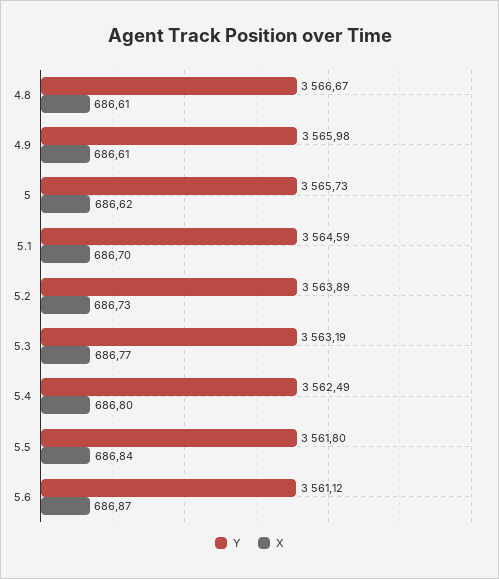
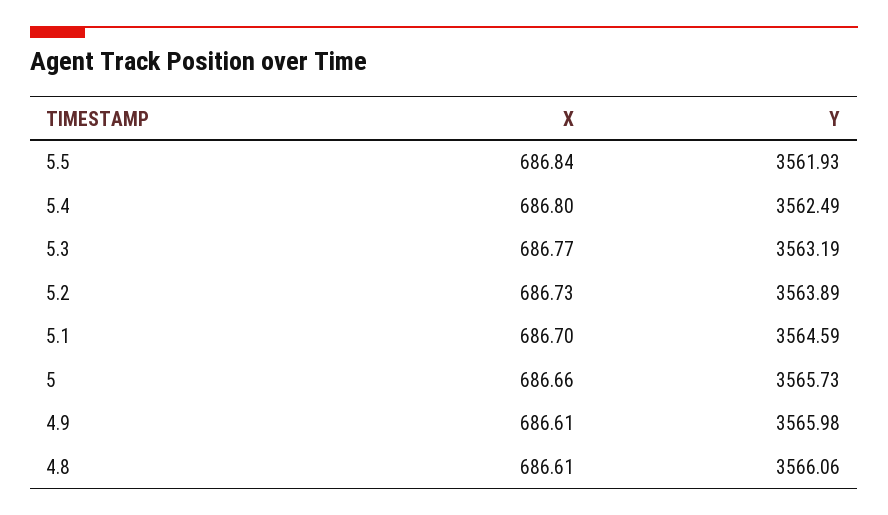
  {
    "Y": {
-     "4.8": 3566.67,
+     "4.8": 3566.06,
      "4.9": 3565.98,
      "5": 3565.73,
      "5.1": 3564.59,
      "5.2": 3563.89,
      "5.3": 3563.19,
      "5.4": 3562.49,
-     "5.5": 3561.8,
+     "5.5": 3561.93
-     "5.6": 3561.12
    },
    "X": {
      "4.8": 686.61,
      "4.9": 686.61,
-     "5": 686.62,
+     "5": 686.66,
      "5.1": 686.7,
      "5.2": 686.73,
      "5.3": 686.77,
      "5.4": 686.8,
-     "5.5": 686.84,
+     "5.5": 686.84
-     "5.6": 686.87
    }
  }

